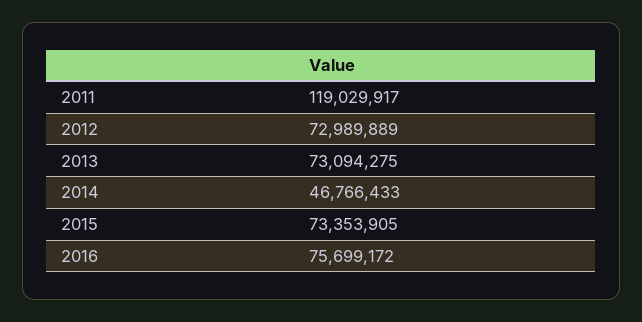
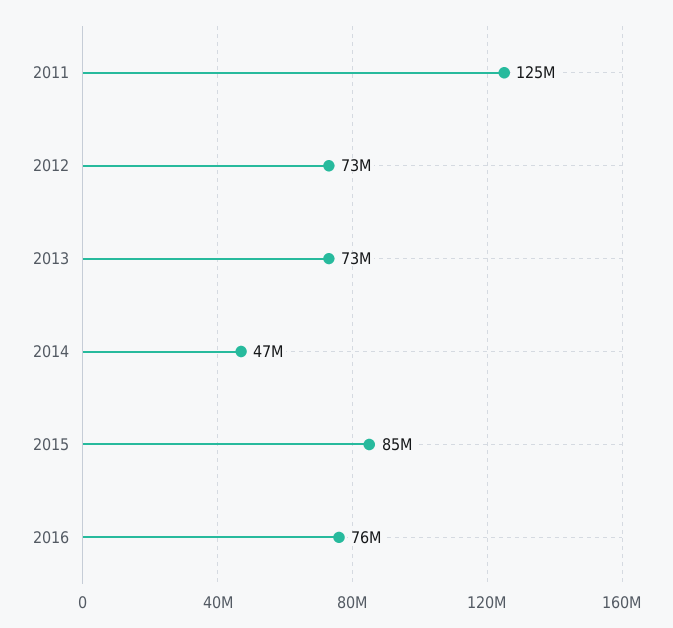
  {
-   "2011": 119029917,
+   "2011": 125000000,
    "2012": 72989889,
    "2013": 73094275,
    "2014": 46766433,
-   "2015": 73353905,
+   "2015": 85000000,
    "2016": 75699172
  }

